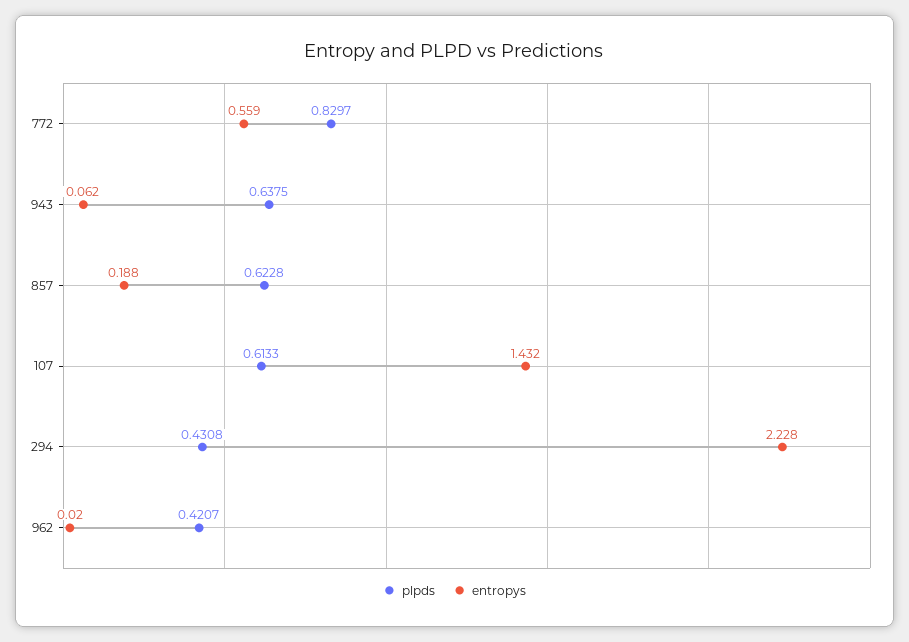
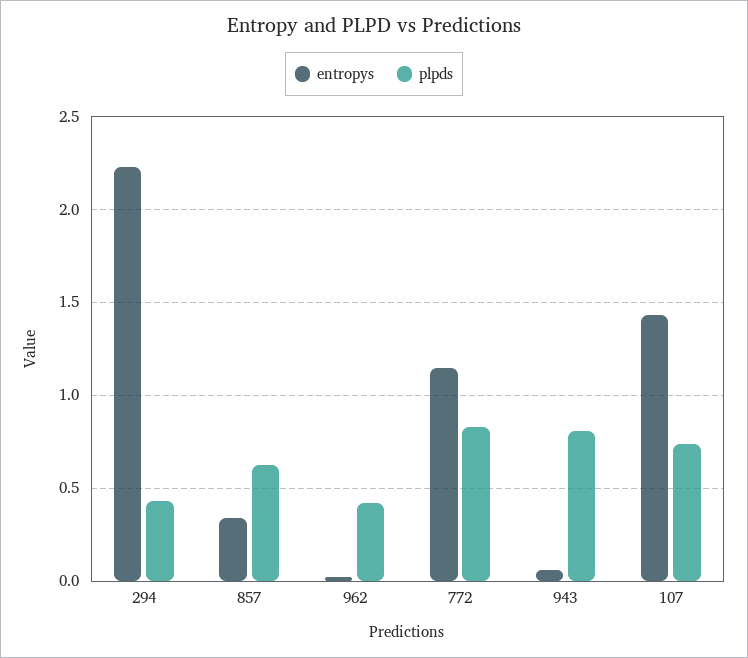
  {
    "plpds": {
      "772": 0.8297,
-     "943": 0.6375,
+     "943": 0.8,
      "857": 0.6228,
-     "107": 0.6133,
+     "107": 0.75,
      "294": 0.4308,
      "962": 0.4207
    },
    "entropys": {
-     "772": 0.559,
+     "772": 1.15,
      "943": 0.062,
-     "857": 0.188,
+     "857": 0.35,
      "107": 1.432,
      "294": 2.228,
      "962": 0.02
    }
  }

